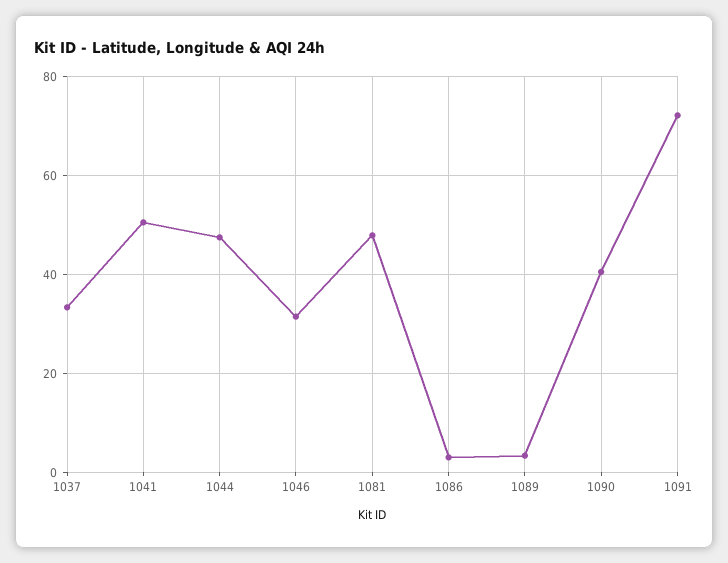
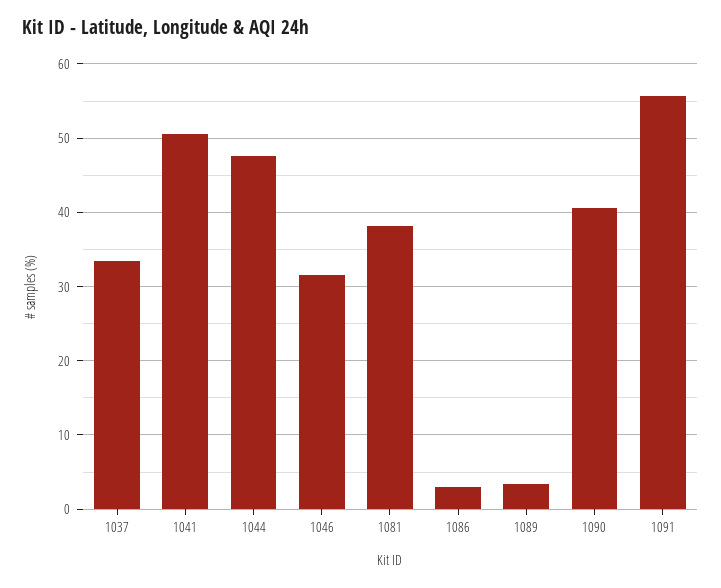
  {
    "1037": 33,
    "1041": 51,
    "1044": 48,
    "1046": 32,
-   "1081": 48,
+   "1081": 38,
    "1086": 3,
    "1089": 3,
    "1090": 41,
-   "1091": 72
+   "1091": 56
  }

